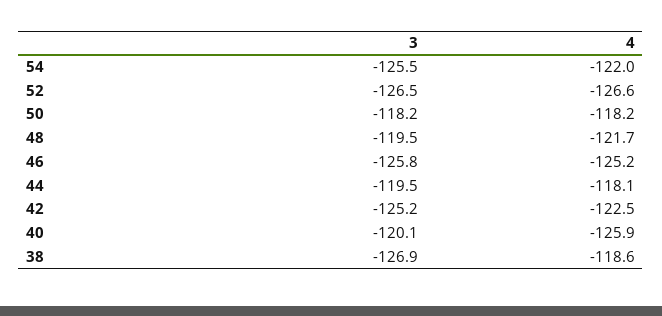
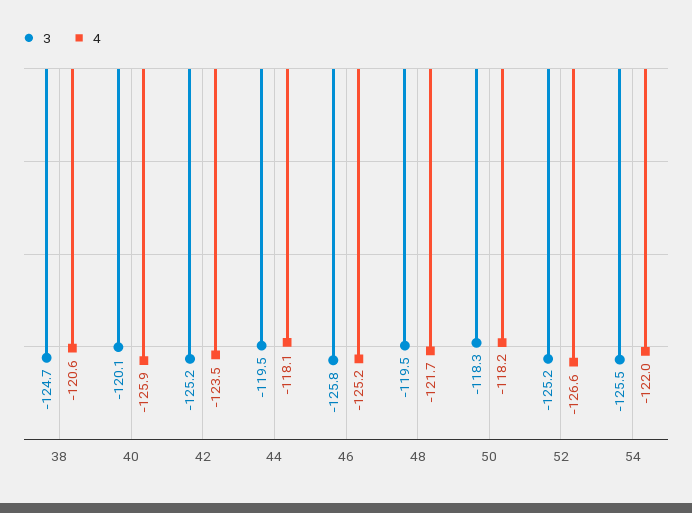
  {
    "3": {
      "54": -125.5,
-     "52": -126.5,
+     "52": -125.2,
-     "50": -118.2,
+     "50": -118.3,
      "48": -119.5,
      "46": -125.8,
      "44": -119.5,
      "42": -125.2,
      "40": -120.1,
-     "38": -126.9
+     "38": -124.7
    },
    "4": {
      "54": -122,
      "52": -126.6,
      "50": -118.2,
      "48": -121.7,
      "46": -125.2,
      "44": -118.1,
-     "42": -122.5,
+     "42": -123.5,
      "40": -125.9,
-     "38": -118.6
+     "38": -120.6
    }
  }

